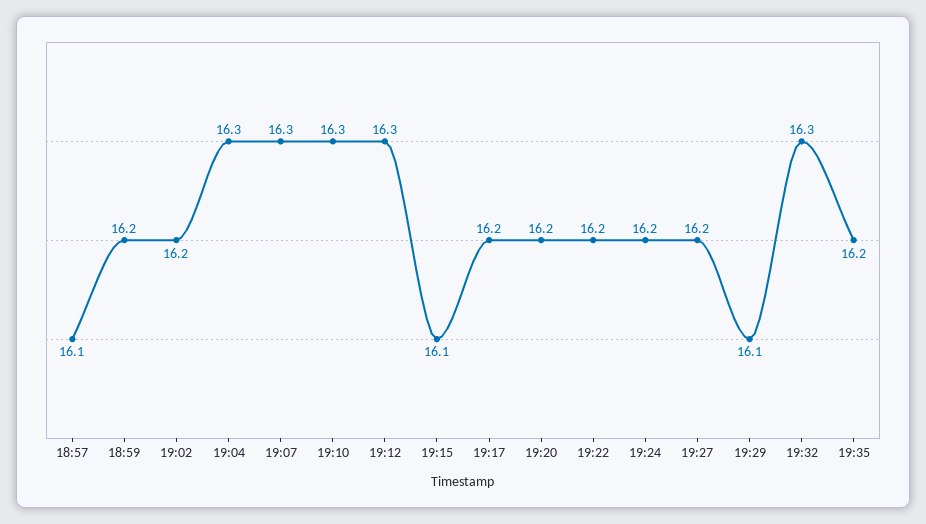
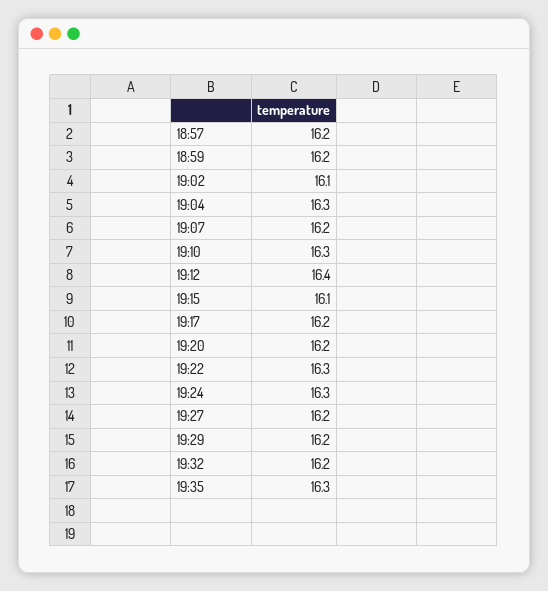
  {
-   "18:57": 16.1,
+   "18:57": 16.2,
    "18:59": 16.2,
-   "19:02": 16.2,
+   "19:02": 16.1,
    "19:04": 16.3,
-   "19:07": 16.3,
+   "19:07": 16.2,
    "19:10": 16.3,
-   "19:12": 16.3,
+   "19:12": 16.4,
    "19:15": 16.1,
    "19:17": 16.2,
    "19:20": 16.2,
-   "19:22": 16.2,
+   "19:22": 16.3,
-   "19:24": 16.2,
+   "19:24": 16.3,
    "19:27": 16.2,
-   "19:29": 16.1,
+   "19:29": 16.2,
-   "19:32": 16.3,
+   "19:32": 16.2,
-   "19:35": 16.2
+   "19:35": 16.3
  }

